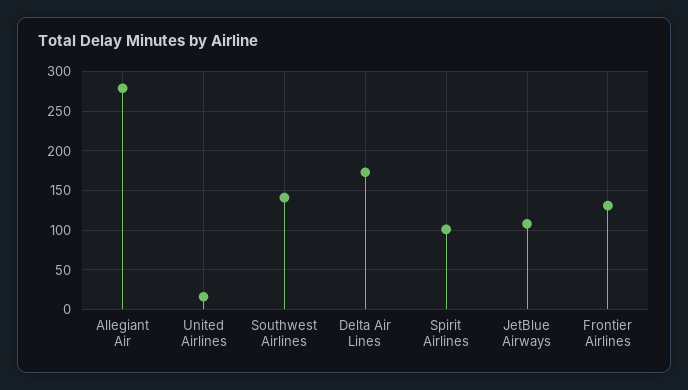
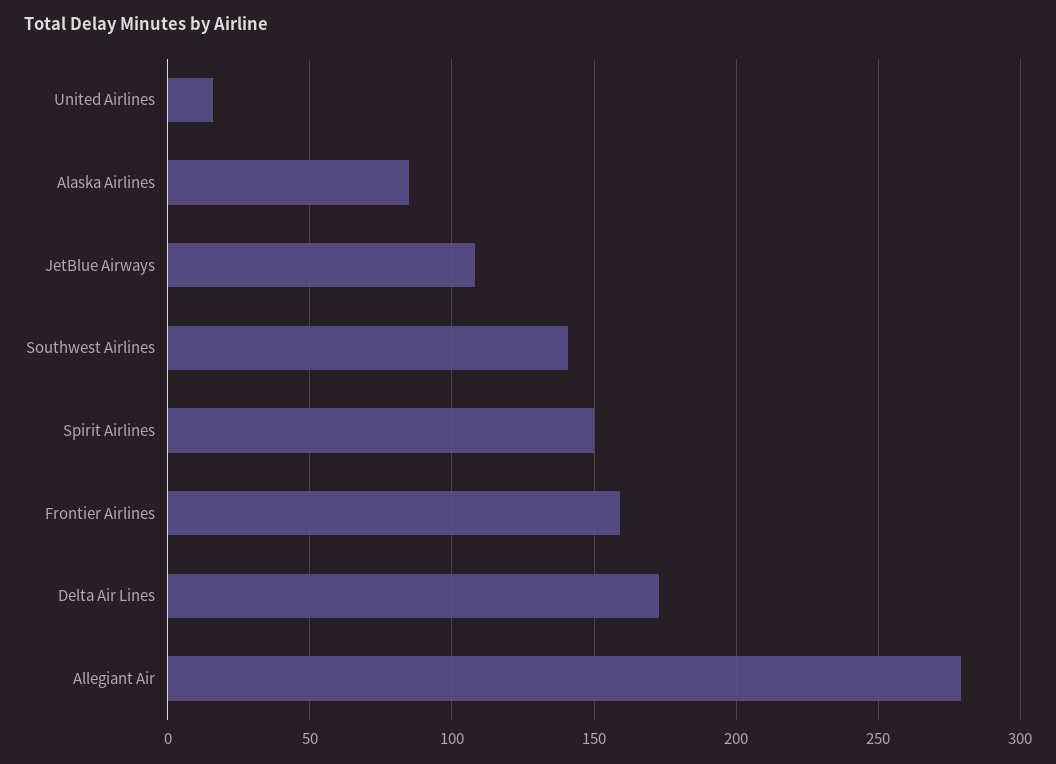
  {
    "Allegiant Air": 280,
    "United Airlines": 15,
    "Southwest Airlines": 140,
    "Delta Air Lines": 175,
-   "Spirit Airlines": 100,
+   "Spirit Airlines": 150,
    "JetBlue Airways": 110,
-   "Frontier Airlines": 130
+   "Frontier Airlines": 160,
+   "Alaska Airlines": 85
  }

